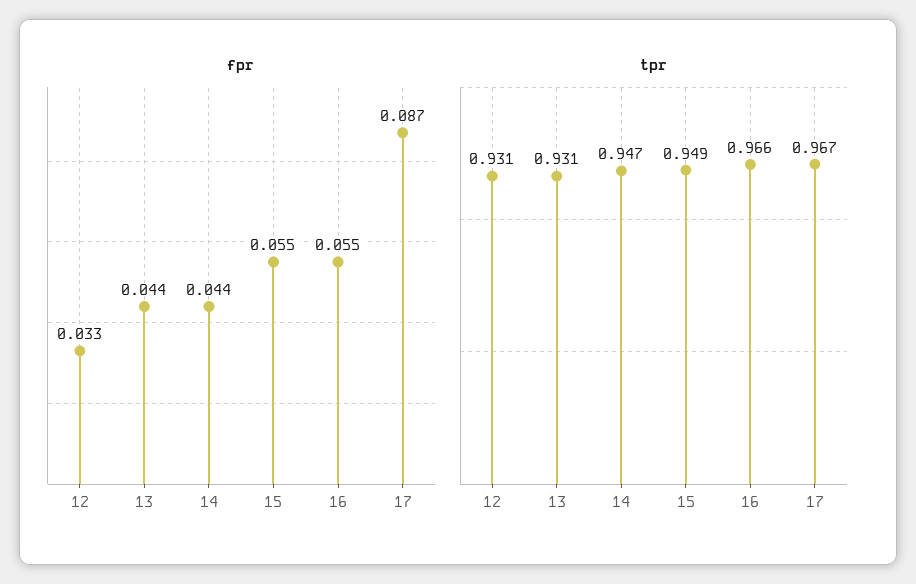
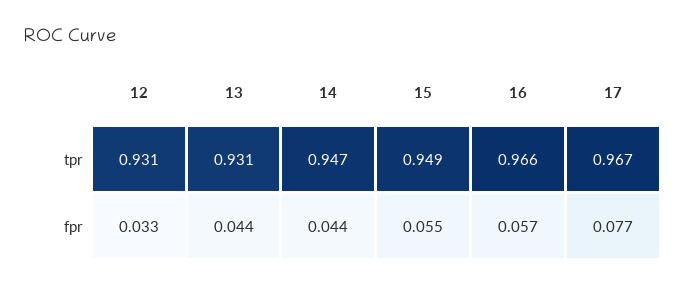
  {
    "fpr": {
      "12": 0.033,
      "13": 0.044,
      "14": 0.044,
      "15": 0.055,
-     "16": 0.055,
+     "16": 0.057,
-     "17": 0.087
+     "17": 0.077
    },
    "tpr": {
      "12": 0.931,
      "13": 0.931,
      "14": 0.947,
      "15": 0.949,
      "16": 0.966,
      "17": 0.967
    }
  }

